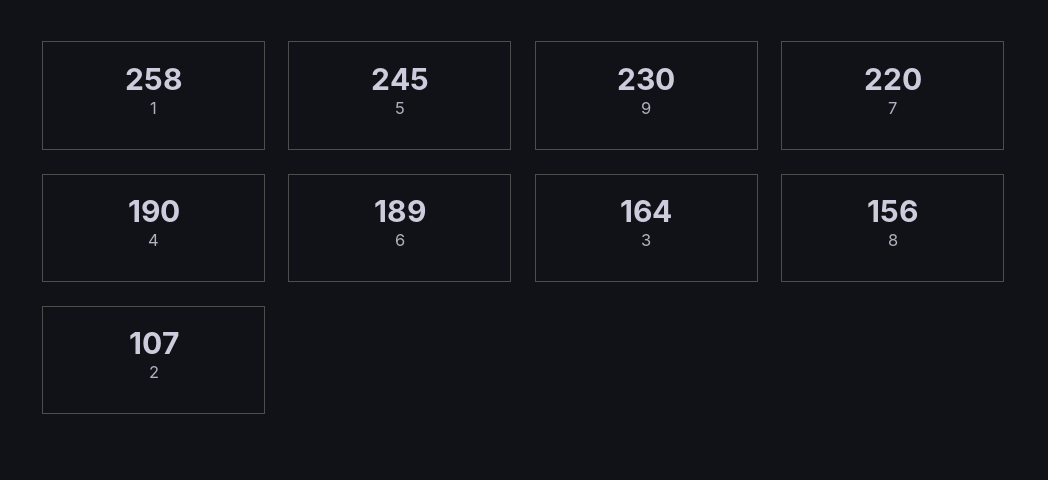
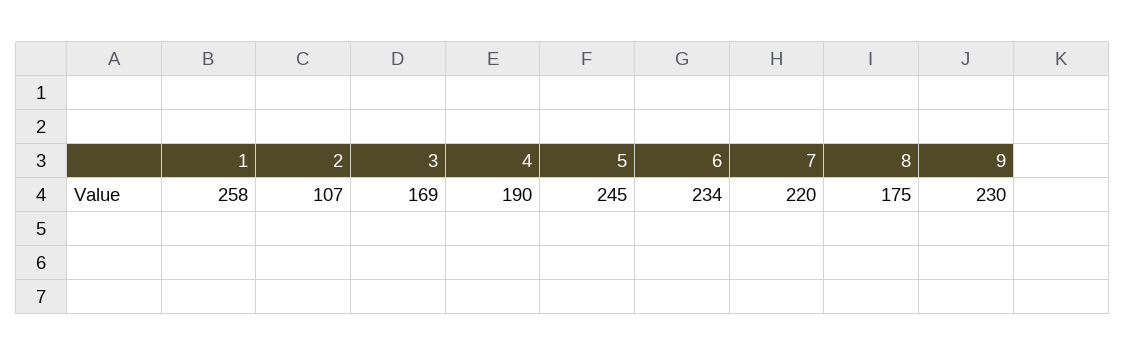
  {
    "1": 258,
    "5": 245,
    "9": 230,
    "7": 220,
    "4": 190,
-   "6": 189,
+   "6": 234,
-   "3": 164,
+   "3": 169,
-   "8": 156,
+   "8": 175,
    "2": 107
  }

